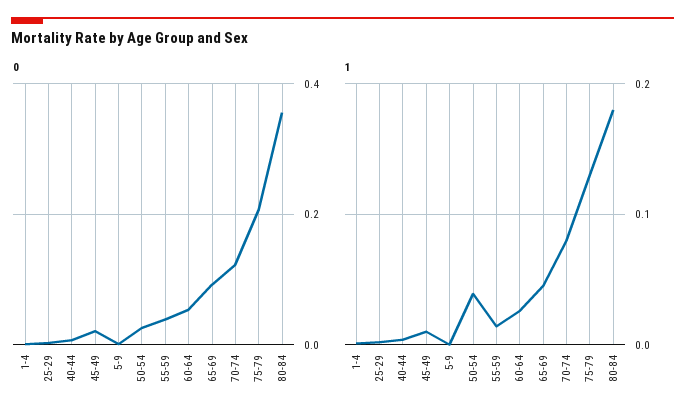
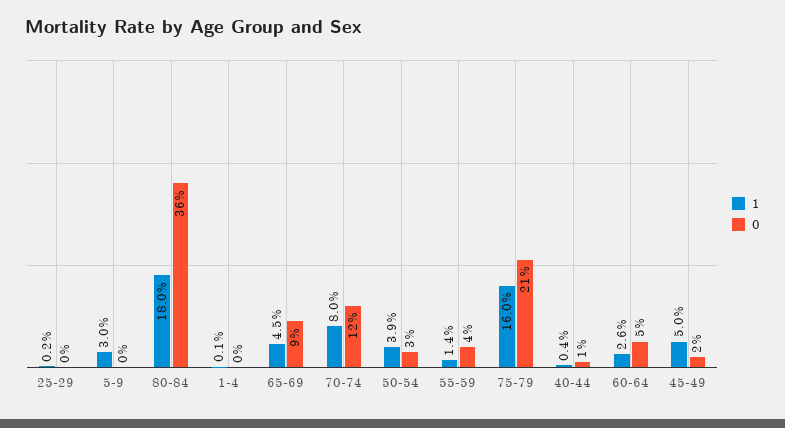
  {
    "0": {
      "1-4": 0,
      "25-29": 0,
      "40-44": 0.01,
      "45-49": 0.02,
      "5-9": 0,
      "50-54": 0.03,
      "55-59": 0.04,
      "60-64": 0.05,
      "65-69": 0.09,
      "70-74": 0.12,
      "75-79": 0.21,
      "80-84": 0.36
    },
    "1": {
      "1-4": 0.001,
      "25-29": 0.002,
      "40-44": 0.004,
-     "45-49": 0.01,
+     "45-49": 0.05,
-     "5-9": 0,
+     "5-9": 0.03,
      "50-54": 0.039,
      "55-59": 0.014,
      "60-64": 0.026,
      "65-69": 0.045,
      "70-74": 0.08,
-     "75-79": 0.13,
+     "75-79": 0.16,
      "80-84": 0.18
    }
  }

